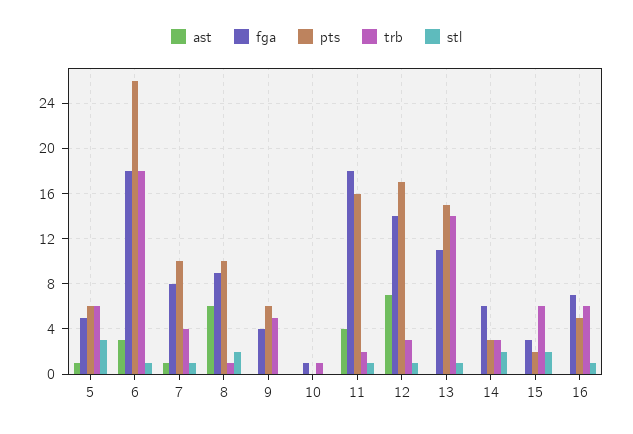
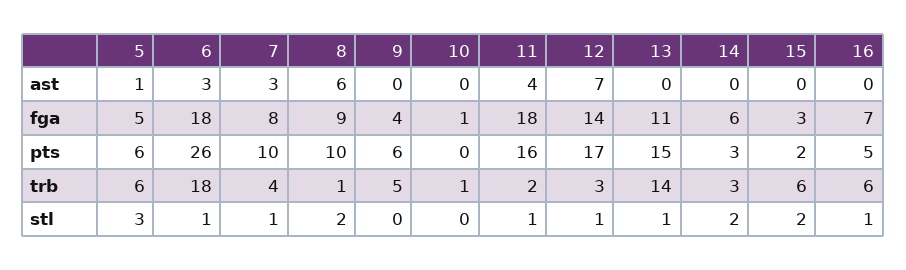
  {
    "ast": {
      "5": 1,
      "6": 3,
-     "7": 1,
+     "7": 3,
      "8": 6,
      "9": 0,
      "10": 0,
      "11": 4,
      "12": 7,
      "13": 0,
      "14": 0,
      "15": 0,
      "16": 0
    },
    "fga": {
      "5": 5,
      "6": 18,
      "7": 8,
      "8": 9,
      "9": 4,
      "10": 1,
      "11": 18,
      "12": 14,
      "13": 11,
      "14": 6,
      "15": 3,
      "16": 7
    },
    "pts": {
      "5": 6,
      "6": 26,
      "7": 10,
      "8": 10,
      "9": 6,
      "10": 0,
      "11": 16,
      "12": 17,
      "13": 15,
      "14": 3,
      "15": 2,
      "16": 5
    },
    "trb": {
      "5": 6,
      "6": 18,
      "7": 4,
      "8": 1,
      "9": 5,
      "10": 1,
      "11": 2,
      "12": 3,
      "13": 14,
      "14": 3,
      "15": 6,
      "16": 6
    },
    "stl": {
      "5": 3,
      "6": 1,
      "7": 1,
      "8": 2,
      "9": 0,
      "10": 0,
      "11": 1,
      "12": 1,
      "13": 1,
      "14": 2,
      "15": 2,
      "16": 1
    }
  }

